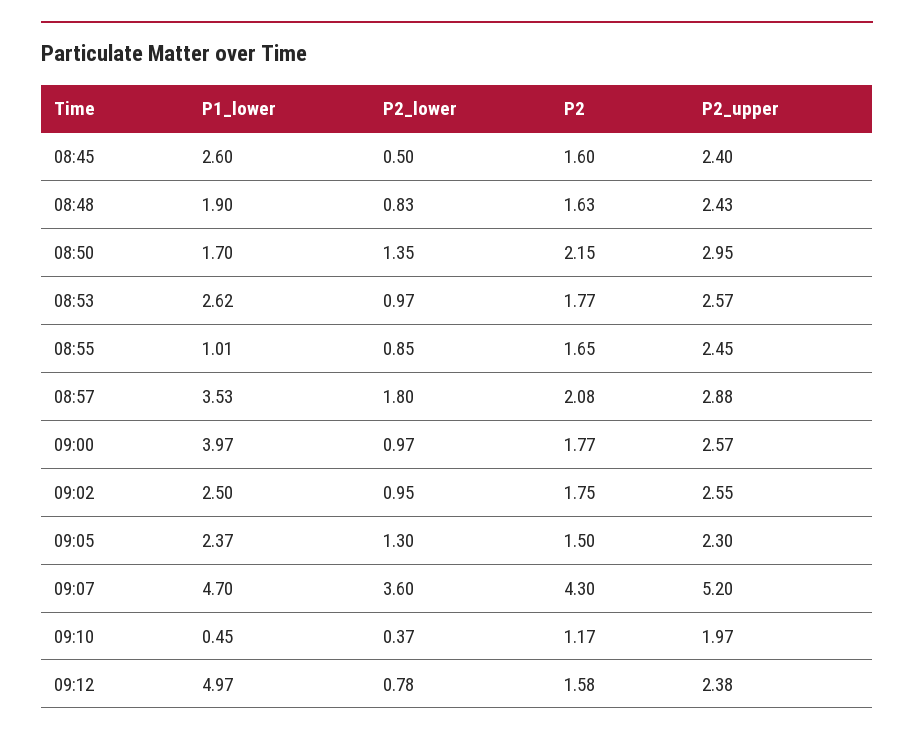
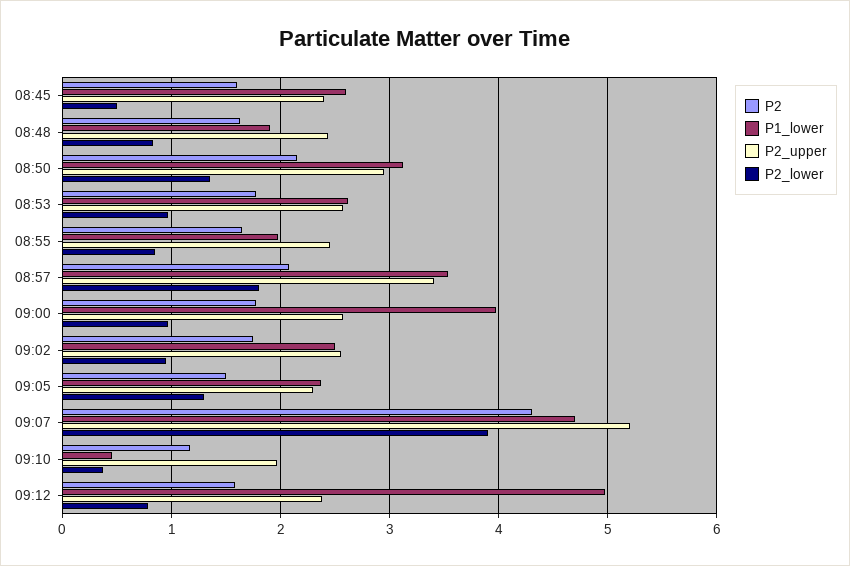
  {
    "P1_lower": {
      "08:45": 2.6,
      "08:48": 1.9,
-     "08:50": 1.7,
+     "08:50": 3.1,
      "08:53": 2.62,
-     "08:55": 1.01,
+     "08:55": 2,
      "08:57": 3.53,
      "09:00": 3.97,
      "09:02": 2.5,
      "09:05": 2.37,
      "09:07": 4.7,
      "09:10": 0.45,
      "09:12": 4.97
    },
    "P2_lower": {
      "08:45": 0.5,
      "08:48": 0.83,
      "08:50": 1.35,
      "08:53": 0.97,
      "08:55": 0.85,
      "08:57": 1.8,
      "09:00": 0.97,
      "09:02": 0.95,
      "09:05": 1.3,
-     "09:07": 3.6,
+     "09:07": 3.9,
      "09:10": 0.37,
      "09:12": 0.78
    },
    "P2": {
      "08:45": 1.6,
      "08:48": 1.63,
      "08:50": 2.15,
      "08:53": 1.77,
      "08:55": 1.65,
      "08:57": 2.08,
      "09:00": 1.77,
      "09:02": 1.75,
      "09:05": 1.5,
      "09:07": 4.3,
      "09:10": 1.17,
      "09:12": 1.58
    },
    "P2_upper": {
      "08:45": 2.4,
      "08:48": 2.43,
      "08:50": 2.95,
      "08:53": 2.57,
      "08:55": 2.45,
-     "08:57": 2.88,
+     "08:57": 3.4,
      "09:00": 2.57,
      "09:02": 2.55,
      "09:05": 2.3,
      "09:07": 5.2,
      "09:10": 1.97,
      "09:12": 2.38
    }
  }

